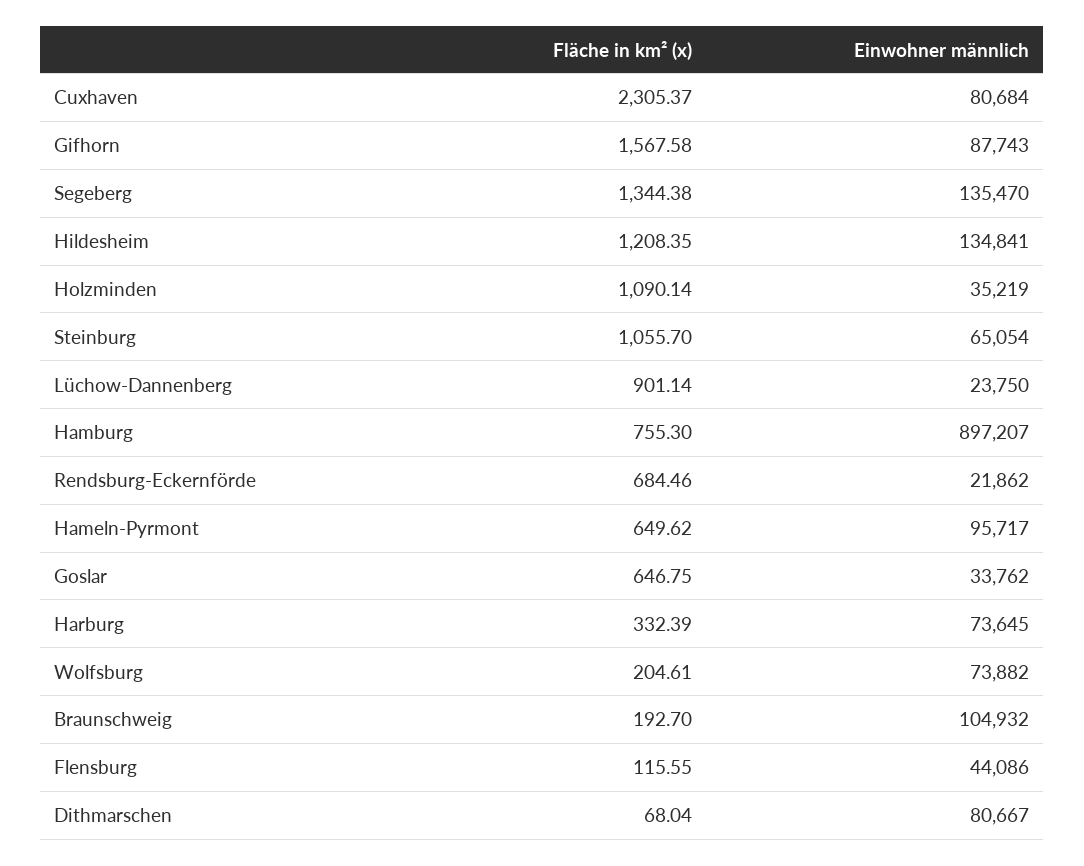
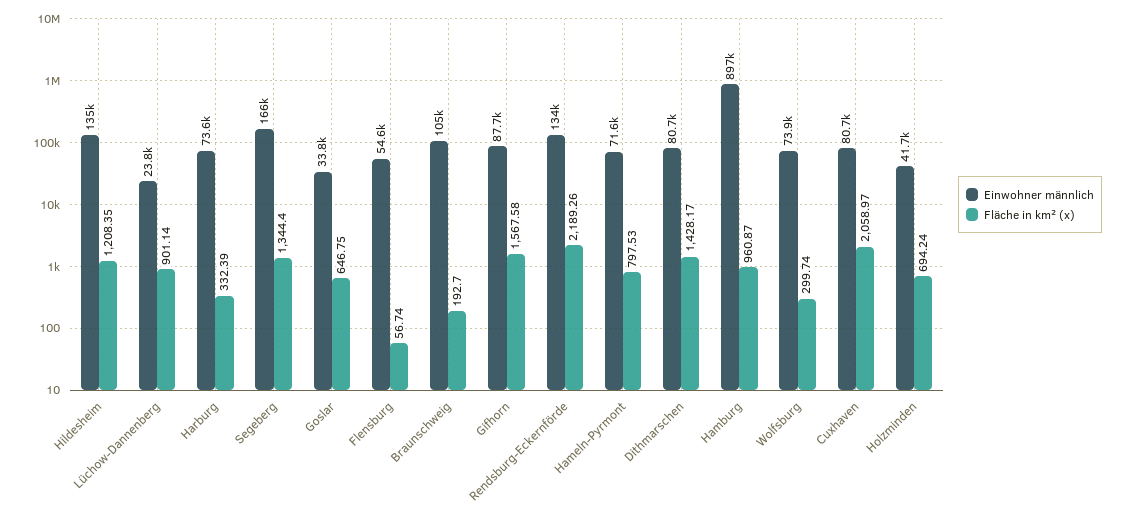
  {
    "Fläche in km² (x)": {
-     "Cuxhaven": 2305.37,
+     "Cuxhaven": 2058.97,
      "Gifhorn": 1567.58,
-     "Segeberg": 1344.38,
+     "Segeberg": 1344.4,
      "Hildesheim": 1208.35,
-     "Holzminden": 1090.14,
+     "Holzminden": 694.24,
-     "Steinburg": 1055.7,
      "Lüchow-Dannenberg": 901.14,
-     "Hamburg": 755.3,
+     "Hamburg": 960.87,
-     "Rendsburg-Eckernförde": 684.46,
+     "Rendsburg-Eckernförde": 2189.26,
-     "Hameln-Pyrmont": 649.62,
+     "Hameln-Pyrmont": 797.53,
      "Goslar": 646.75,
      "Harburg": 332.39,
-     "Wolfsburg": 204.61,
+     "Wolfsburg": 299.74,
      "Braunschweig": 192.7,
-     "Flensburg": 115.55,
+     "Flensburg": 56.74,
-     "Dithmarschen": 68.04
+     "Dithmarschen": 1428.17
    },
    "Einwohner männlich": {
      "Cuxhaven": 80684,
      "Gifhorn": 87743,
-     "Segeberg": 135470,
+     "Segeberg": 166000,
      "Hildesheim": 134841,
-     "Holzminden": 35219,
+     "Holzminden": 41700,
-     "Steinburg": 65054,
      "Lüchow-Dannenberg": 23750,
      "Hamburg": 897207,
-     "Rendsburg-Eckernförde": 21862,
+     "Rendsburg-Eckernförde": 134000,
-     "Hameln-Pyrmont": 95717,
+     "Hameln-Pyrmont": 71600,
      "Goslar": 33762,
      "Harburg": 73645,
      "Wolfsburg": 73882,
      "Braunschweig": 104932,
-     "Flensburg": 44086,
+     "Flensburg": 54600,
      "Dithmarschen": 80667
    }
  }

